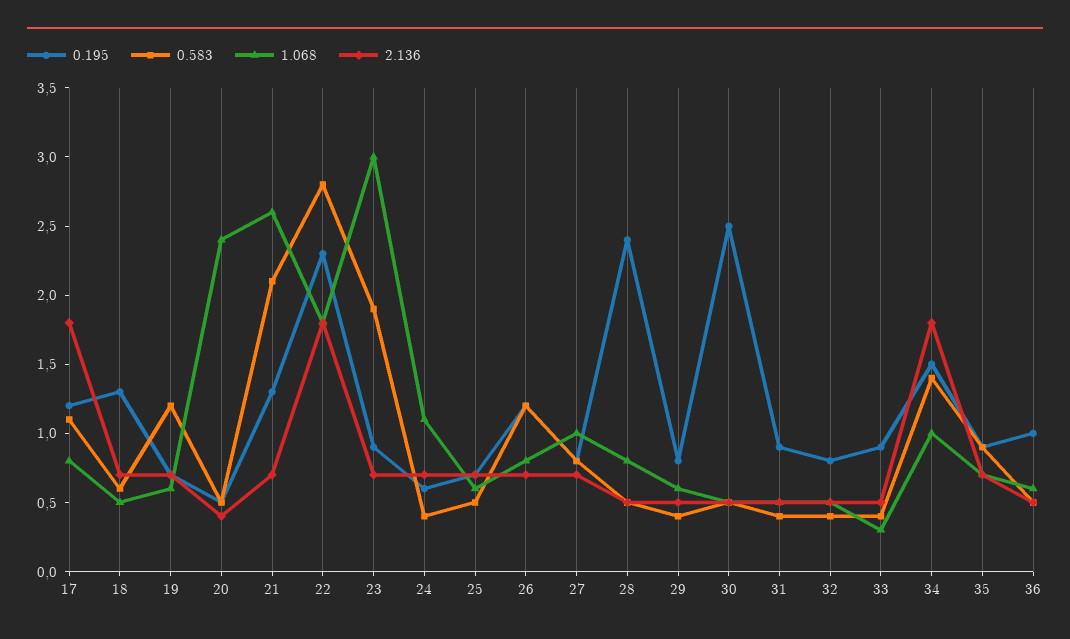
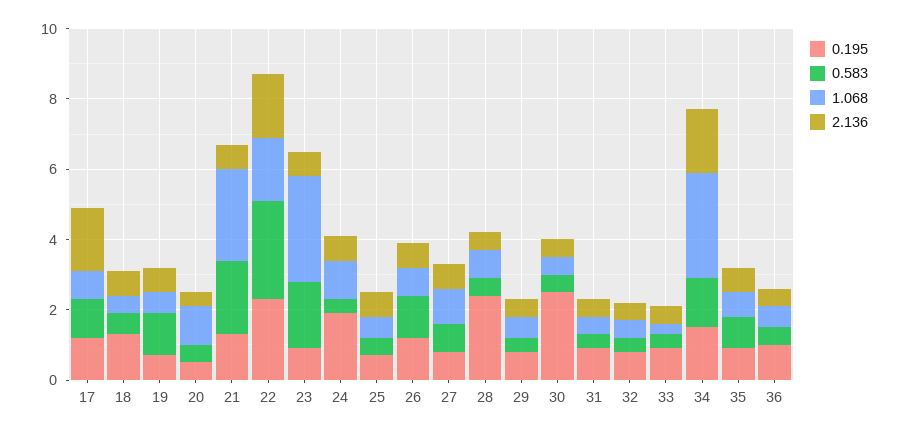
  {
    "0.195": {
      "17": 1.2,
      "18": 1.3,
      "19": 0.7,
      "20": 0.5,
      "21": 1.3,
      "22": 2.3,
      "23": 0.9,
-     "24": 0.6,
+     "24": 2,
      "25": 0.7,
      "26": 1.2,
      "27": 0.8,
      "28": 2.4,
      "29": 0.8,
      "30": 2.5,
      "31": 0.9,
      "32": 0.8,
      "33": 0.9,
      "34": 1.5,
      "35": 0.9,
      "36": 1
    },
    "0.583": {
      "17": 1.1,
      "18": 0.6,
      "19": 1.2,
      "20": 0.5,
      "21": 2.1,
      "22": 2.8,
      "23": 1.9,
      "24": 0.4,
      "25": 0.5,
      "26": 1.2,
      "27": 0.8,
      "28": 0.5,
      "29": 0.4,
      "30": 0.5,
      "31": 0.4,
      "32": 0.4,
      "33": 0.4,
      "34": 1.4,
      "35": 0.9,
      "36": 0.5
    },
    "1.068": {
      "17": 0.8,
      "18": 0.5,
      "19": 0.6,
-     "20": 2.4,
+     "20": 1,
      "21": 2.6,
      "22": 1.8,
      "23": 3,
      "24": 1.1,
      "25": 0.6,
      "26": 0.8,
      "27": 1,
      "28": 0.8,
      "29": 0.6,
      "30": 0.5,
      "31": 0.5,
      "32": 0.5,
      "33": 0.3,
-     "34": 1,
+     "34": 3,
      "35": 0.7,
      "36": 0.6
    },
    "2.136": {
      "17": 1.8,
      "18": 0.7,
      "19": 0.7,
      "20": 0.4,
      "21": 0.7,
      "22": 1.8,
      "23": 0.7,
      "24": 0.7,
      "25": 0.7,
      "26": 0.7,
      "27": 0.7,
      "28": 0.5,
      "29": 0.5,
      "30": 0.5,
      "31": 0.5,
      "32": 0.5,
      "33": 0.5,
      "34": 1.8,
      "35": 0.7,
      "36": 0.5
    }
  }

